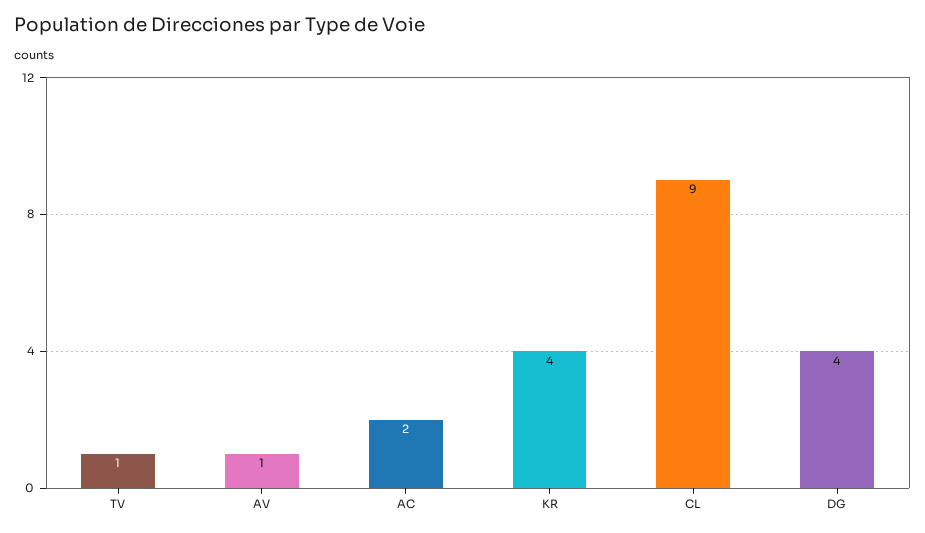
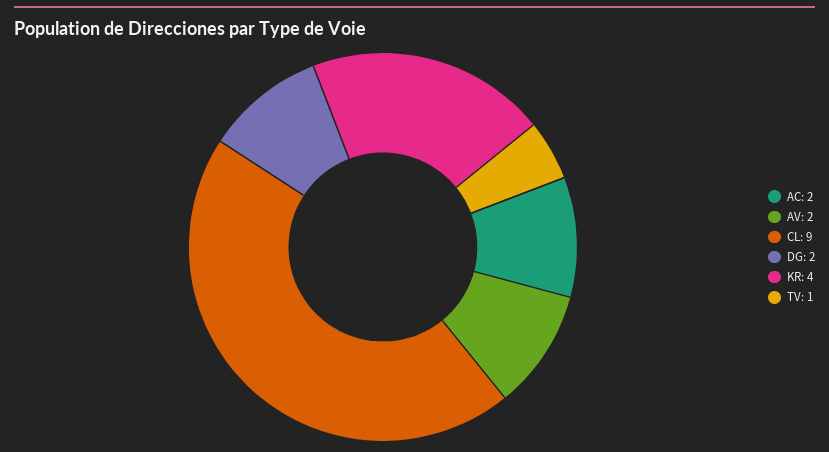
  {
    "TV": 1,
-   "AV": 1,
+   "AV": 2,
    "AC": 2,
    "KR": 4,
    "CL": 9,
-   "DG": 4
+   "DG": 2
  }

